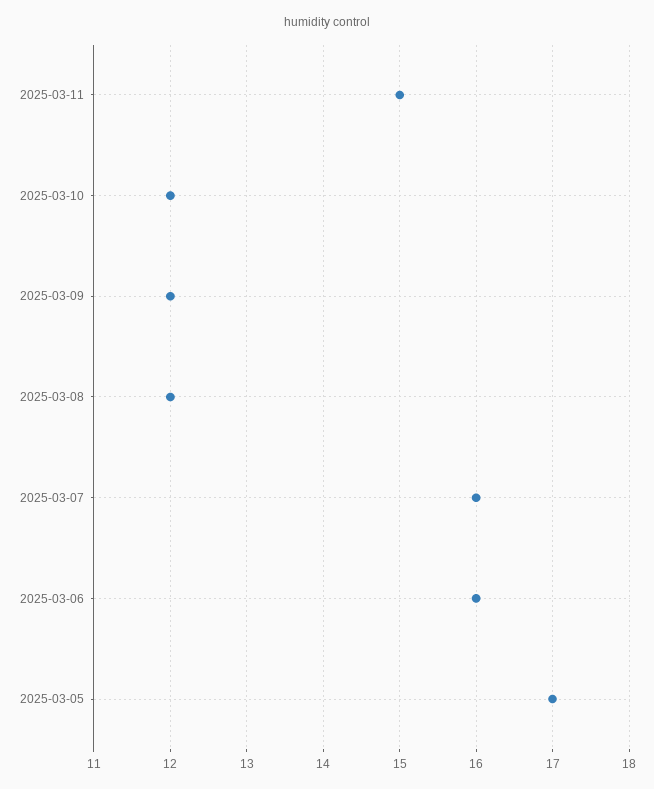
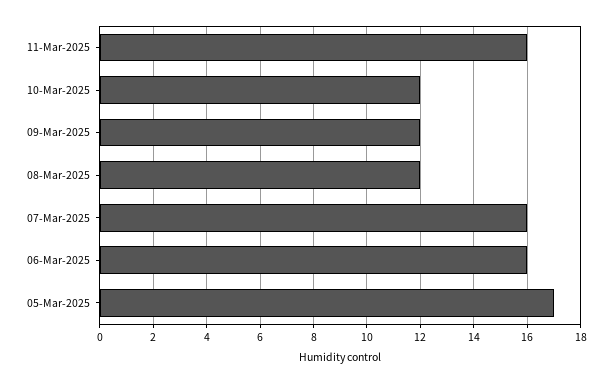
  {
-   "2025-03-11": 15,
+   "2025-03-11": 16,
    "2025-03-10": 12,
    "2025-03-09": 12,
    "2025-03-08": 12,
    "2025-03-07": 16,
    "2025-03-06": 16,
    "2025-03-05": 17
  }

